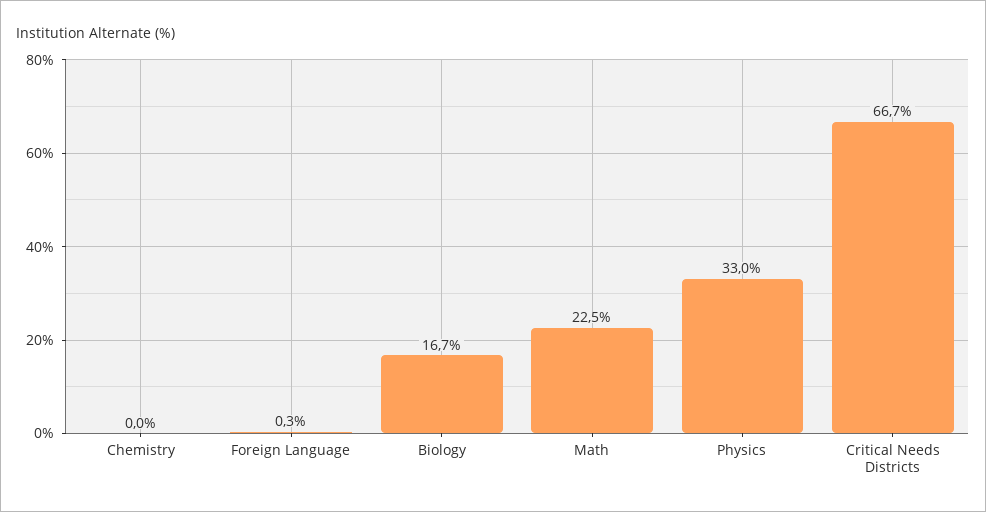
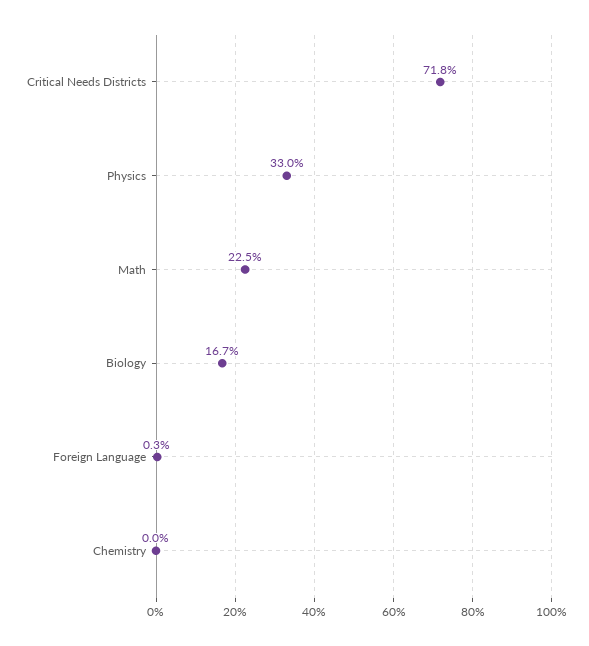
  {
    "Chemistry": 0,
    "Foreign Language": 0.3,
    "Biology": 16.7,
    "Math": 22.5,
    "Physics": 33,
-   "Critical Needs Districts": 66.7
+   "Critical Needs Districts": 71.8
  }

